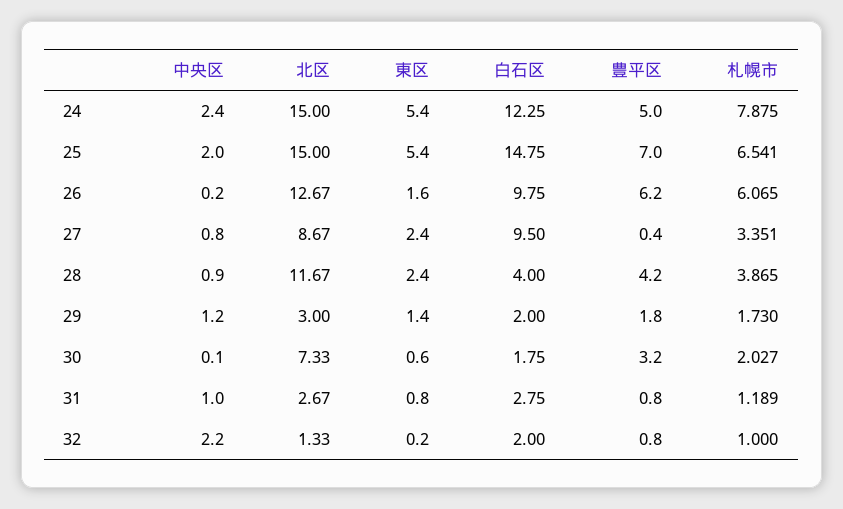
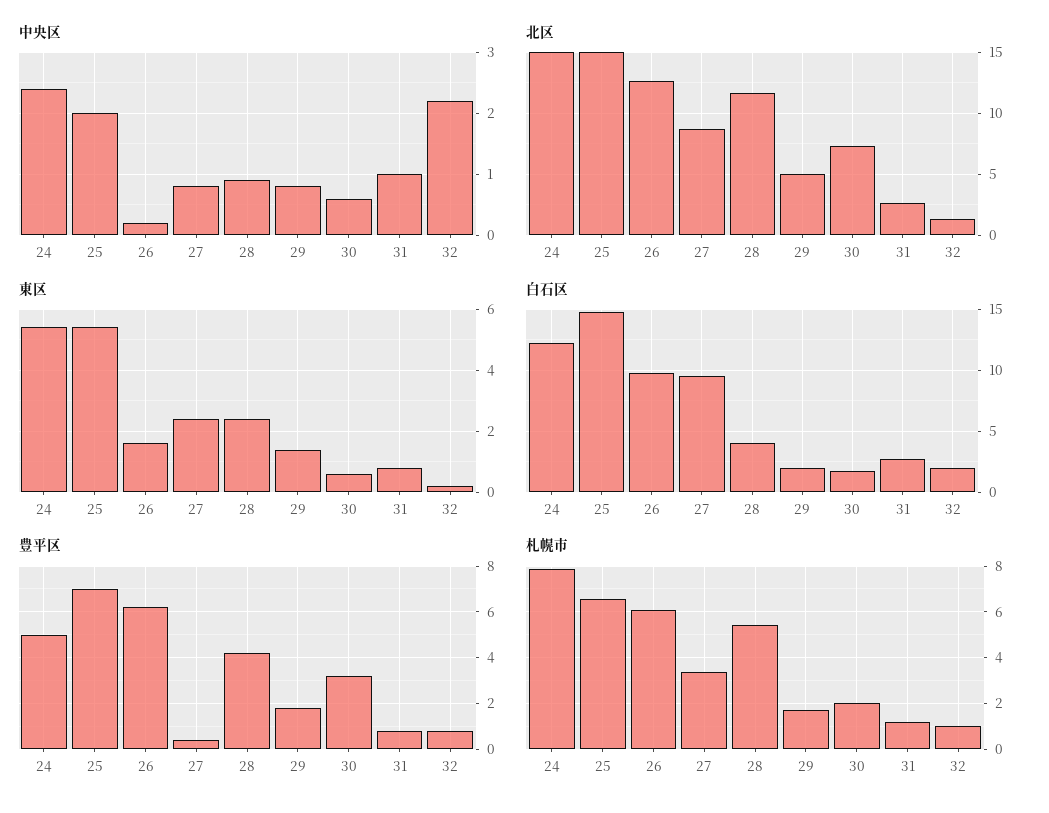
  {
    "中央区": {
      "24": 2.4,
      "25": 2,
      "26": 0.2,
      "27": 0.8,
      "28": 0.9,
-     "29": 1.2,
+     "29": 0.8,
-     "30": 0.1,
+     "30": 0.6,
      "31": 1,
      "32": 2.2
    },
    "北区": {
      "24": 15,
      "25": 15,
      "26": 12.67,
      "27": 8.67,
      "28": 11.67,
-     "29": 3,
+     "29": 5,
      "30": 7.33,
      "31": 2.67,
      "32": 1.33
    },
    "東区": {
      "24": 5.4,
      "25": 5.4,
      "26": 1.6,
      "27": 2.4,
      "28": 2.4,
      "29": 1.4,
      "30": 0.6,
      "31": 0.8,
      "32": 0.2
    },
    "白石区": {
      "24": 12.25,
      "25": 14.75,
      "26": 9.75,
      "27": 9.5,
      "28": 4,
      "29": 2,
      "30": 1.75,
      "31": 2.75,
      "32": 2
    },
    "豊平区": {
      "24": 5,
      "25": 7,
      "26": 6.2,
      "27": 0.4,
      "28": 4.2,
      "29": 1.8,
      "30": 3.2,
      "31": 0.8,
      "32": 0.8
    },
    "札幌市": {
      "24": 7.875,
      "25": 6.541,
      "26": 6.065,
      "27": 3.351,
-     "28": 3.865,
+     "28": 5.5,
      "29": 1.73,
      "30": 2.027,
      "31": 1.189,
      "32": 1
    }
  }

